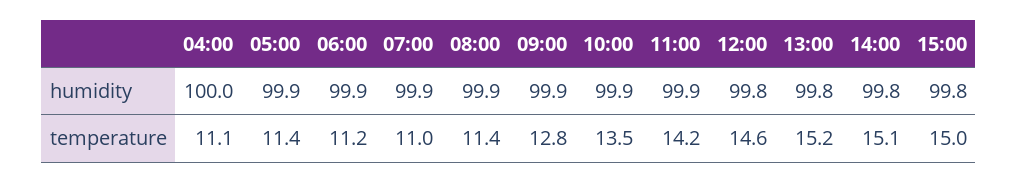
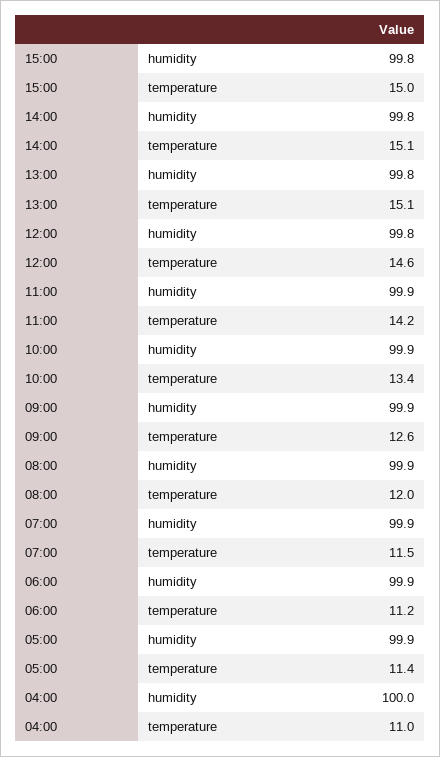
  {
    "04:00": {
      "humidity": 100,
-     "temperature": 11.1
+     "temperature": 11
    },
    "05:00": {
      "humidity": 99.9,
      "temperature": 11.4
    },
    "06:00": {
      "humidity": 99.9,
      "temperature": 11.2
    },
    "07:00": {
      "humidity": 99.9,
-     "temperature": 11
+     "temperature": 11.5
    },
    "08:00": {
      "humidity": 99.9,
-     "temperature": 11.4
+     "temperature": 12
    },
    "09:00": {
      "humidity": 99.9,
-     "temperature": 12.8
+     "temperature": 12.6
    },
    "10:00": {
      "humidity": 99.9,
-     "temperature": 13.5
+     "temperature": 13.4
    },
    "11:00": {
      "humidity": 99.9,
      "temperature": 14.2
    },
    "12:00": {
      "humidity": 99.8,
      "temperature": 14.6
    },
    "13:00": {
      "humidity": 99.8,
-     "temperature": 15.2
+     "temperature": 15.1
    },
    "14:00": {
      "humidity": 99.8,
      "temperature": 15.1
    },
    "15:00": {
      "humidity": 99.8,
      "temperature": 15
    }
  }

